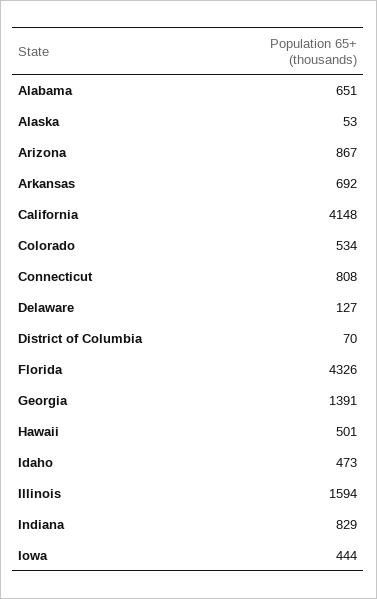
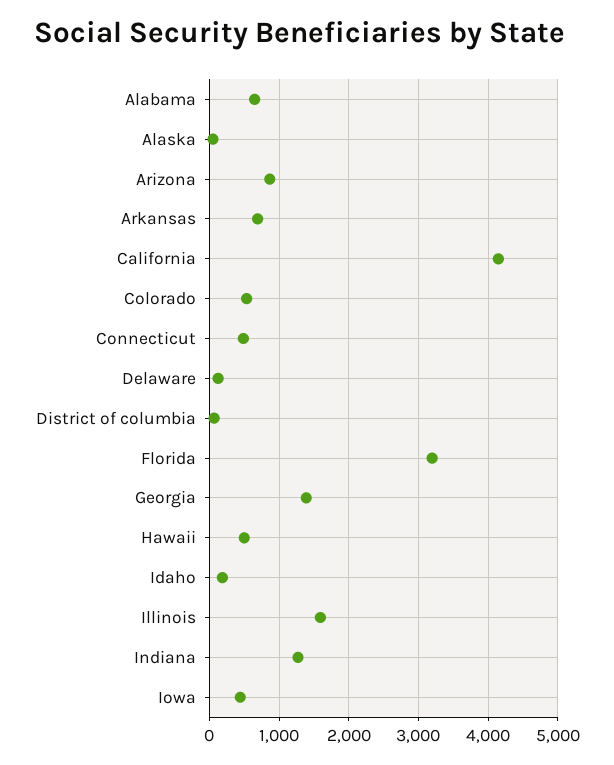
  {
    "Alabama": 651,
    "Alaska": 53,
    "Arizona": 867,
    "Arkansas": 692,
    "California": 4148,
    "Colorado": 534,
-   "Connecticut": 808,
+   "Connecticut": 500,
    "Delaware": 127,
    "District of Columbia": 70,
-   "Florida": 4326,
+   "Florida": 3200,
    "Georgia": 1391,
    "Hawaii": 501,
-   "Idaho": 473,
+   "Idaho": 200,
    "Illinois": 1594,
-   "Indiana": 829,
+   "Indiana": 1300,
    "Iowa": 444
  }

